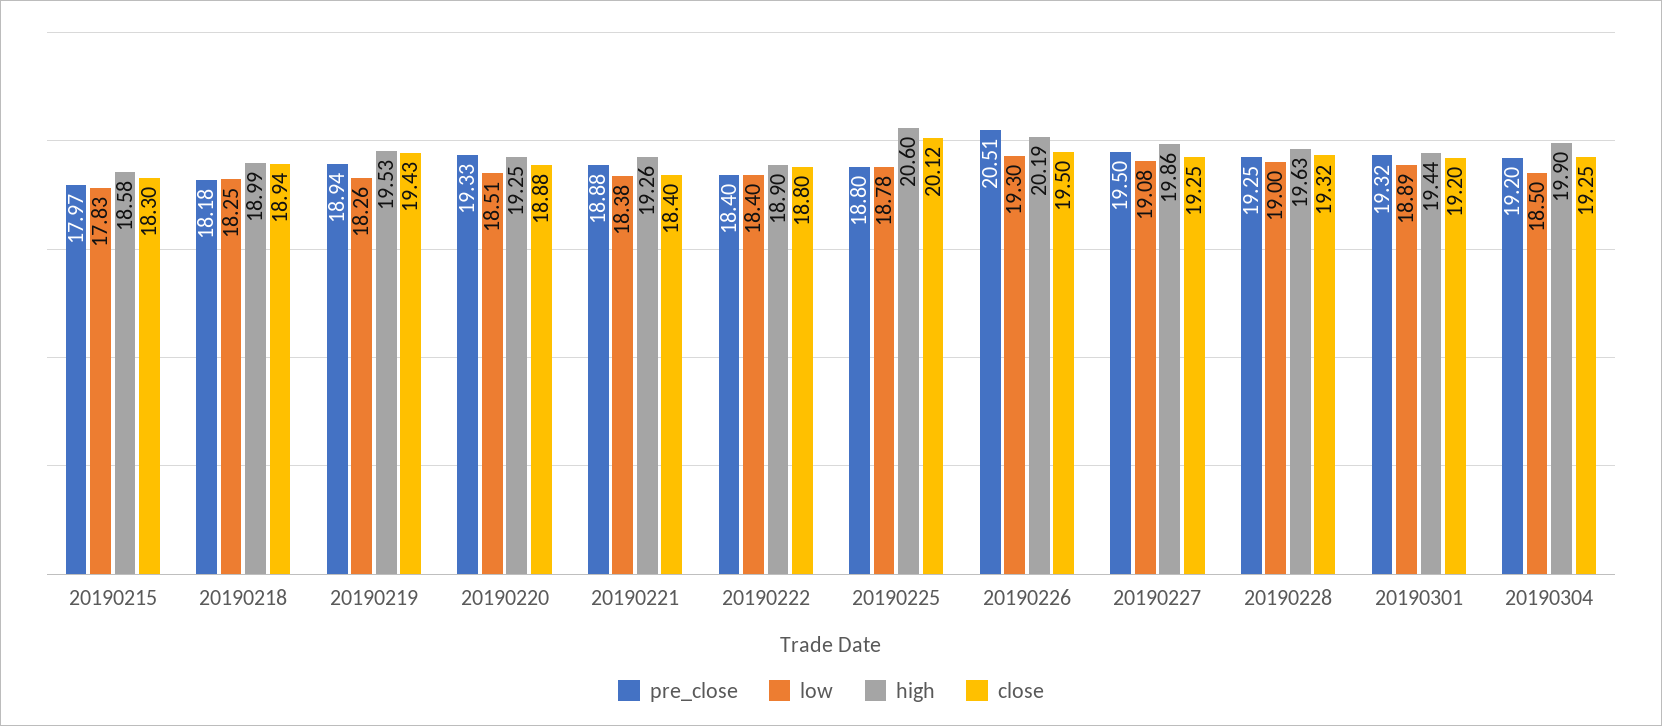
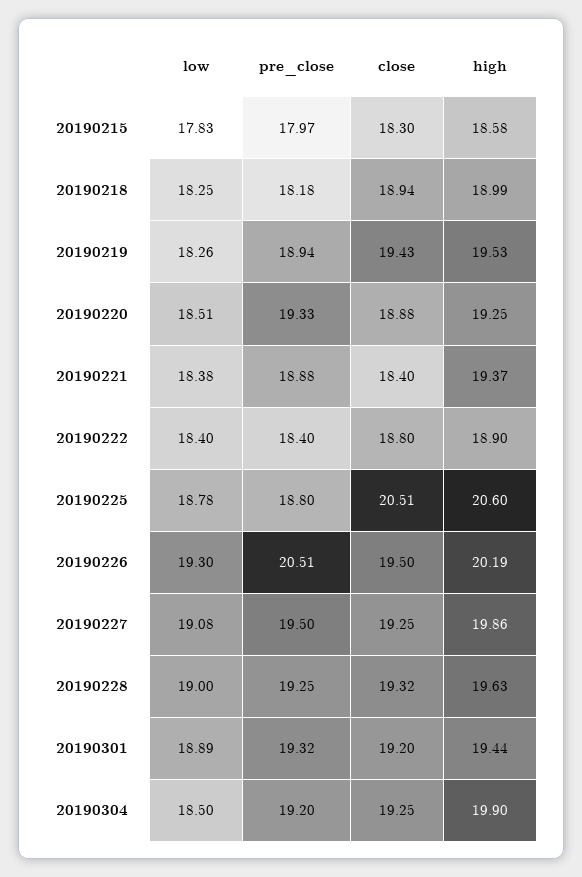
  {
    "pre_close": {
      "20190215": 17.97,
      "20190218": 18.18,
      "20190219": 18.94,
      "20190220": 19.33,
      "20190221": 18.88,
      "20190222": 18.4,
      "20190225": 18.8,
      "20190226": 20.51,
      "20190227": 19.5,
      "20190228": 19.25,
      "20190301": 19.32,
      "20190304": 19.2
    },
    "low": {
      "20190215": 17.83,
      "20190218": 18.25,
      "20190219": 18.26,
      "20190220": 18.51,
      "20190221": 18.38,
      "20190222": 18.4,
      "20190225": 18.78,
      "20190226": 19.3,
      "20190227": 19.08,
      "20190228": 19,
      "20190301": 18.89,
      "20190304": 18.5
    },
    "high": {
      "20190215": 18.58,
      "20190218": 18.99,
      "20190219": 19.53,
      "20190220": 19.25,
-     "20190221": 19.26,
+     "20190221": 19.37,
      "20190222": 18.9,
      "20190225": 20.6,
      "20190226": 20.19,
      "20190227": 19.86,
      "20190228": 19.63,
      "20190301": 19.44,
      "20190304": 19.9
    },
    "close": {
      "20190215": 18.3,
      "20190218": 18.94,
      "20190219": 19.43,
      "20190220": 18.88,
      "20190221": 18.4,
      "20190222": 18.8,
-     "20190225": 20.12,
+     "20190225": 20.51,
      "20190226": 19.5,
      "20190227": 19.25,
      "20190228": 19.32,
      "20190301": 19.2,
      "20190304": 19.25
    }
  }

